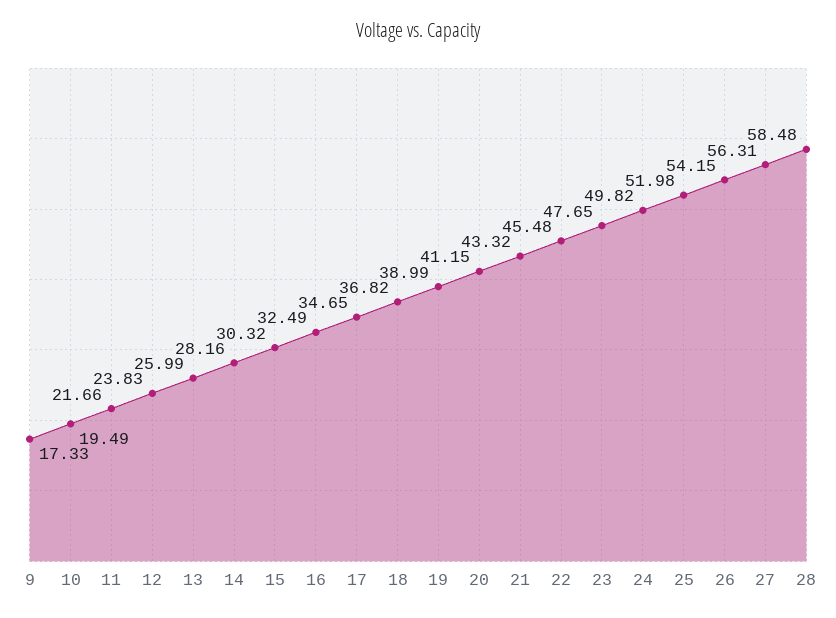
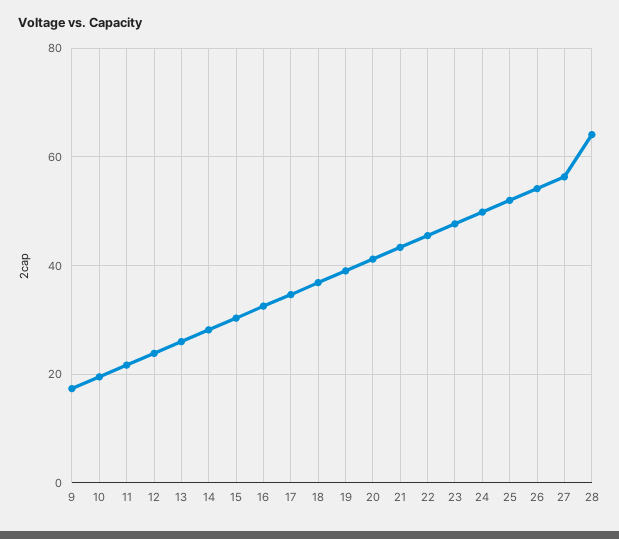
  {
    "9": 17.33,
    "10": 19.49,
    "11": 21.66,
    "12": 23.83,
    "13": 25.99,
    "14": 28.16,
    "15": 30.32,
    "16": 32.49,
    "17": 34.65,
    "18": 36.82,
    "19": 38.99,
    "20": 41.15,
    "21": 43.32,
    "22": 45.48,
    "23": 47.65,
    "24": 49.82,
    "25": 51.98,
    "26": 54.15,
    "27": 56.31,
-   "28": 58.48
+   "28": 64
  }

